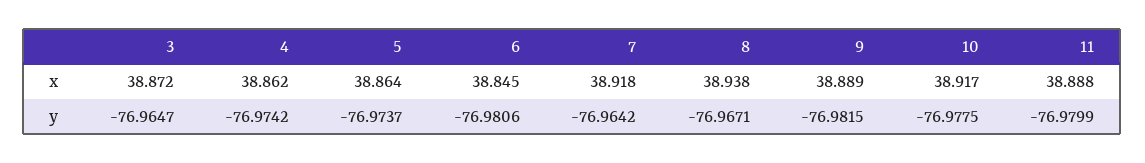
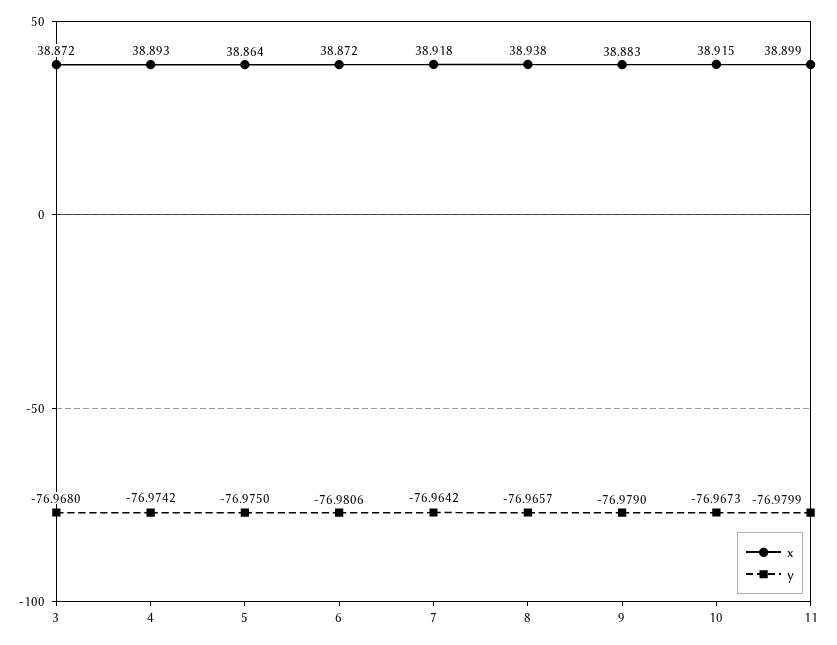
  {
    "x": {
      "3": 38.872,
-     "4": 38.862,
+     "4": 38.893,
      "5": 38.864,
-     "6": 38.845,
+     "6": 38.872,
      "7": 38.918,
      "8": 38.938,
-     "9": 38.889,
+     "9": 38.883,
-     "10": 38.917,
+     "10": 38.915,
-     "11": 38.888
+     "11": 38.899
    },
    "y": {
-     "3": -76.9647,
+     "3": -76.968,
      "4": -76.9742,
-     "5": -76.9737,
+     "5": -76.975,
      "6": -76.9806,
      "7": -76.9642,
-     "8": -76.9671,
+     "8": -76.9657,
-     "9": -76.9815,
+     "9": -76.979,
-     "10": -76.9775,
+     "10": -76.9673,
      "11": -76.9799
    }
  }

